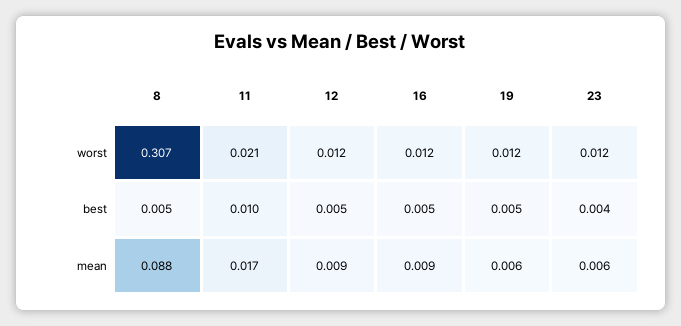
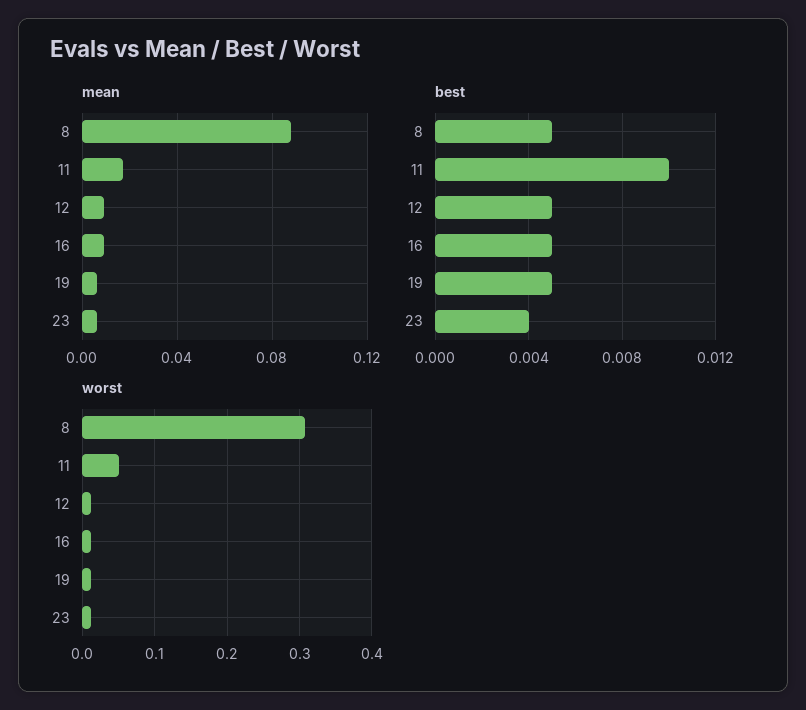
  {
    "worst": {
      "8": 0.307,
-     "11": 0.021,
+     "11": 0.05,
      "12": 0.012,
      "16": 0.012,
      "19": 0.012,
      "23": 0.012
    },
    "best": {
      "8": 0.005,
      "11": 0.01,
      "12": 0.005,
      "16": 0.005,
      "19": 0.005,
      "23": 0.004
    },
    "mean": {
      "8": 0.088,
      "11": 0.017,
      "12": 0.009,
      "16": 0.009,
      "19": 0.006,
      "23": 0.006
    }
  }

